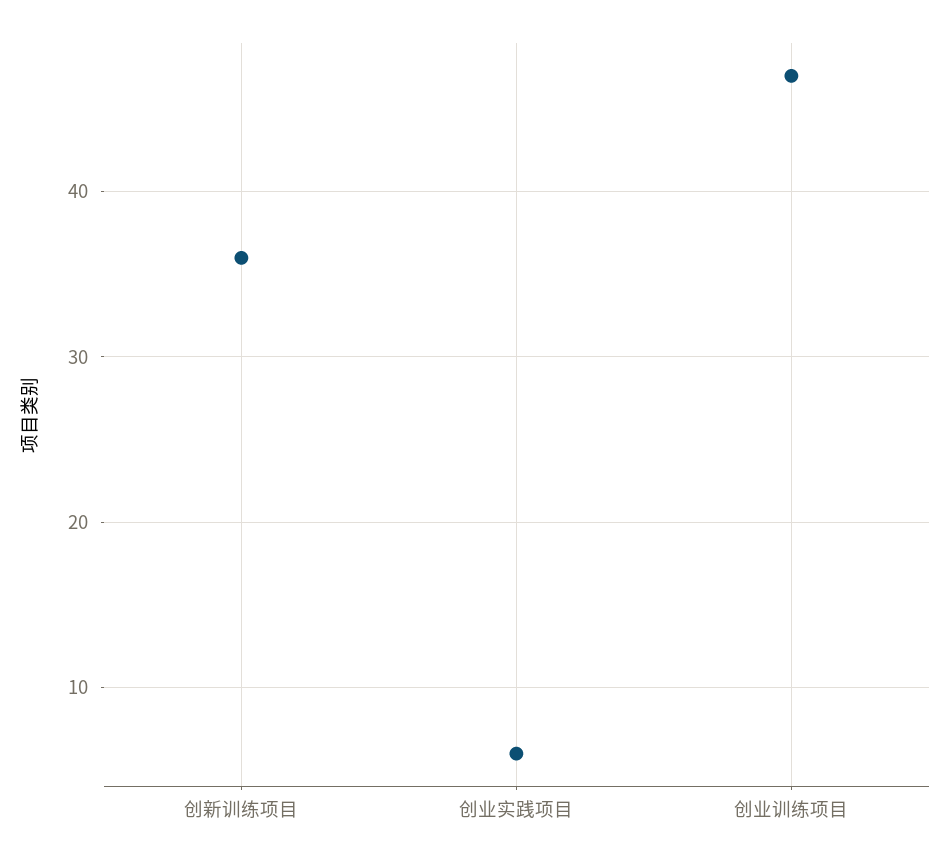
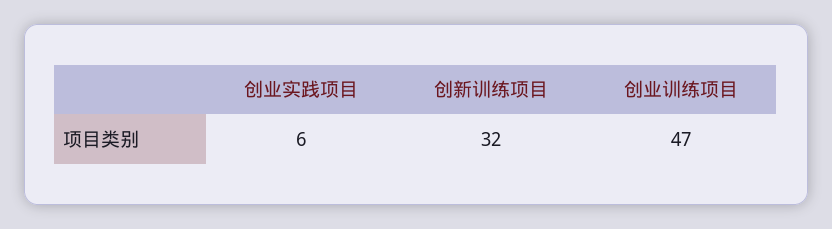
  {
-   "创新训练项目": 36,
+   "创新训练项目": 32,
    "创业实践项目": 6,
    "创业训练项目": 47
  }

